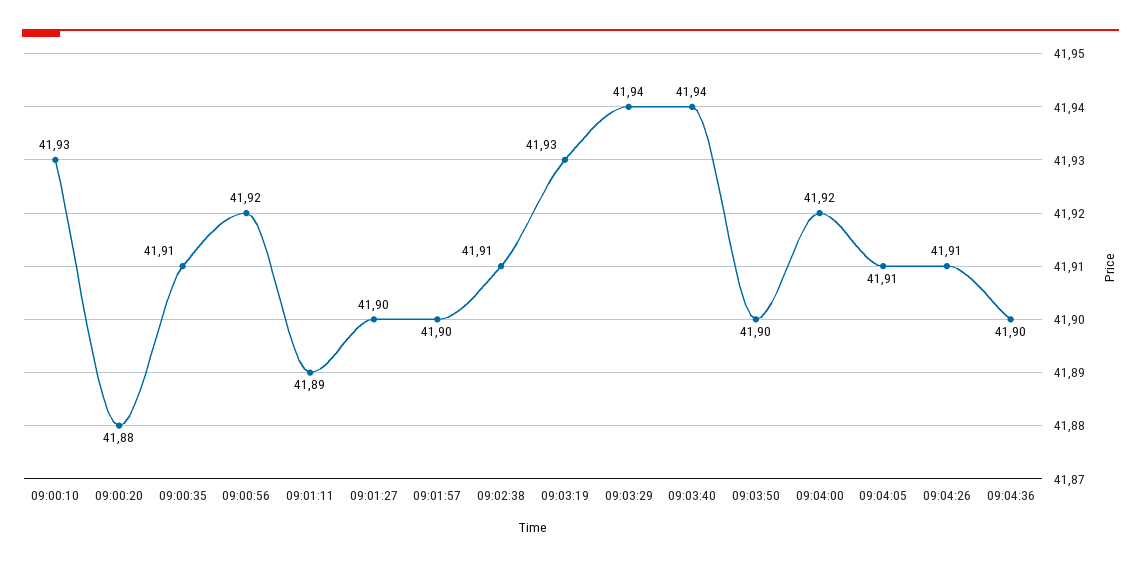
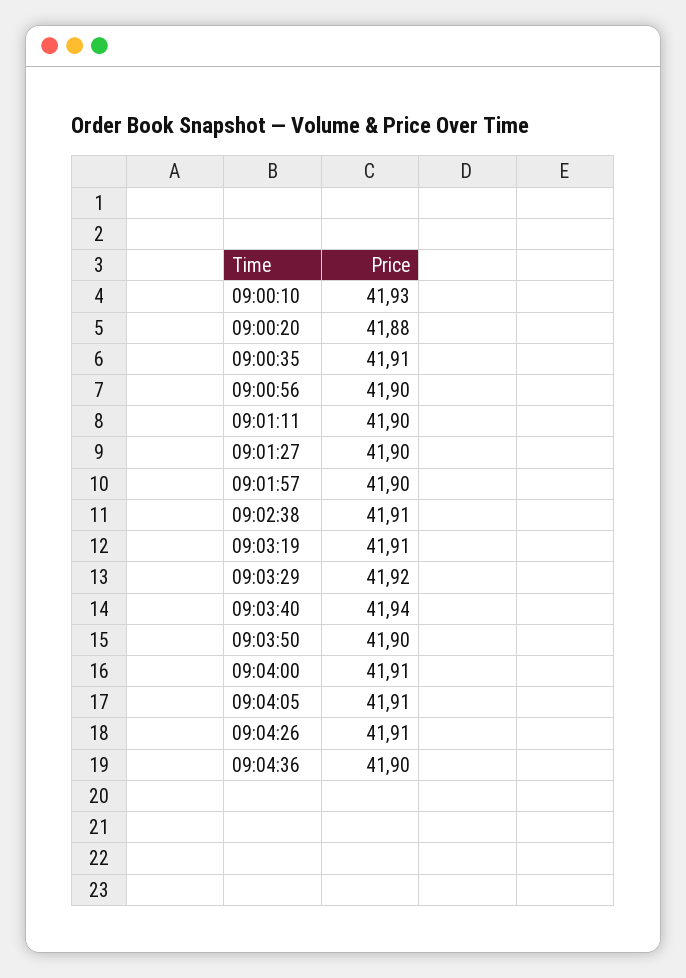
  {
    "09:00:10": 41.93,
    "09:00:20": 41.88,
    "09:00:35": 41.91,
-   "09:00:56": 41.92,
+   "09:00:56": 41.9,
-   "09:01:11": 41.89,
+   "09:01:11": 41.9,
    "09:01:27": 41.9,
    "09:01:57": 41.9,
    "09:02:38": 41.91,
-   "09:03:19": 41.93,
+   "09:03:19": 41.91,
-   "09:03:29": 41.94,
+   "09:03:29": 41.92,
    "09:03:40": 41.94,
    "09:03:50": 41.9,
-   "09:04:00": 41.92,
+   "09:04:00": 41.91,
    "09:04:05": 41.91,
    "09:04:26": 41.91,
    "09:04:36": 41.9
  }

